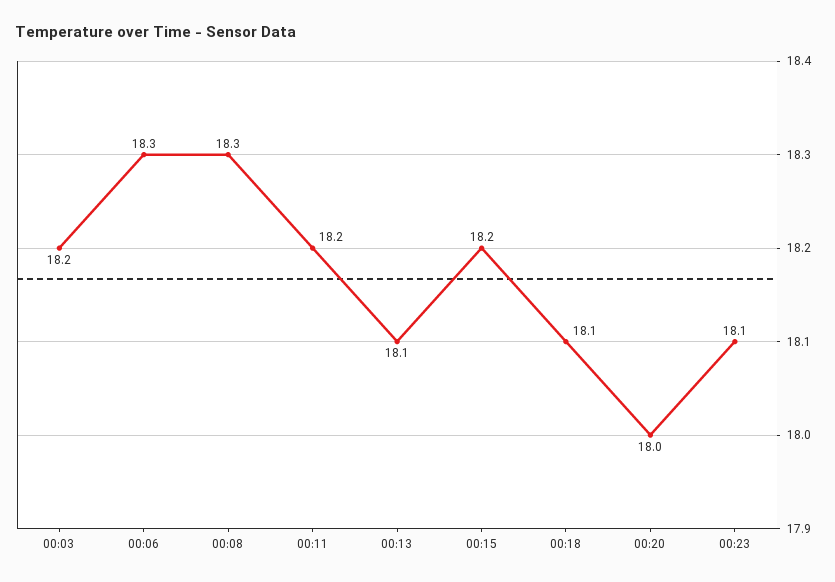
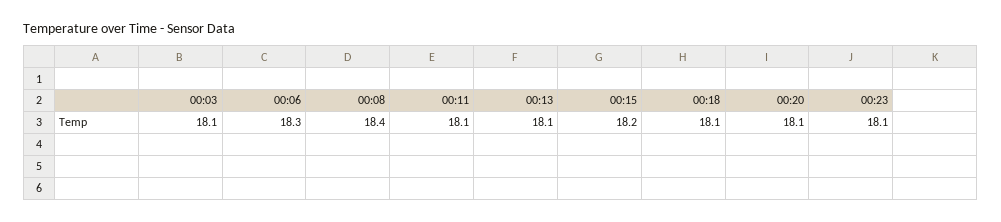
  {
-   "00:03": 18.2,
+   "00:03": 18.1,
    "00:06": 18.3,
-   "00:08": 18.3,
+   "00:08": 18.4,
-   "00:11": 18.2,
+   "00:11": 18.1,
    "00:13": 18.1,
    "00:15": 18.2,
    "00:18": 18.1,
-   "00:20": 18,
+   "00:20": 18.1,
    "00:23": 18.1
  }

